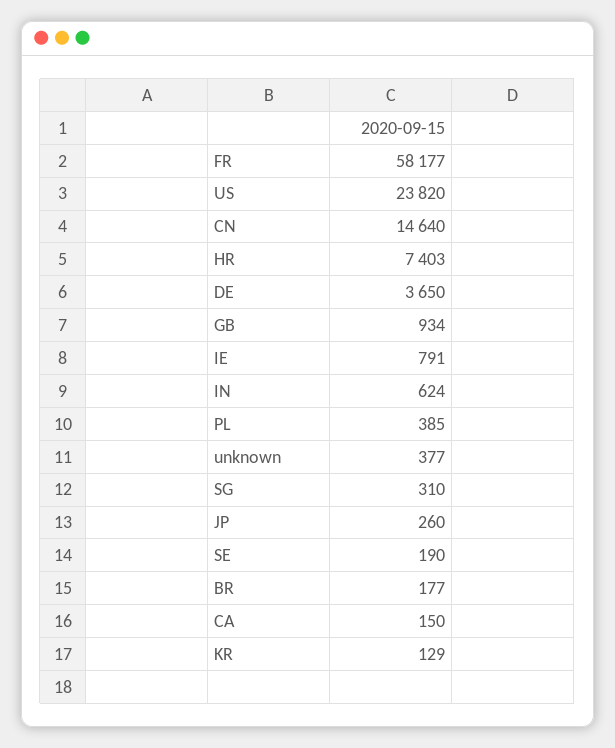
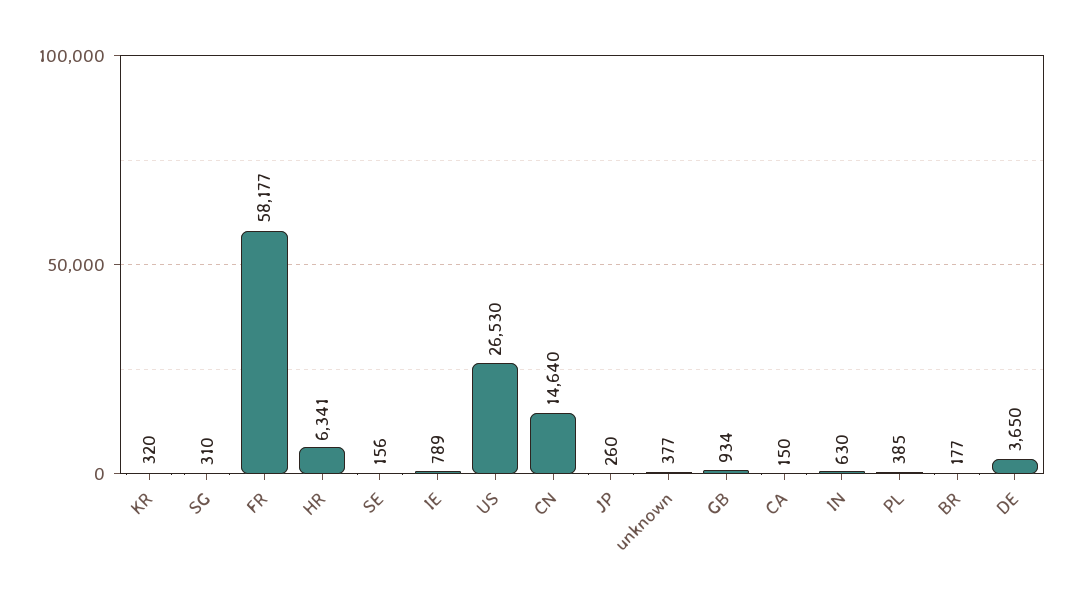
  {
    "FR": 58177,
-   "US": 23820,
+   "US": 26530,
    "CN": 14640,
-   "HR": 7403,
+   "HR": 6341,
    "DE": 3650,
    "GB": 934,
-   "IE": 791,
+   "IE": 789,
-   "IN": 624,
+   "IN": 630,
    "PL": 385,
    "unknown": 377,
    "SG": 310,
    "JP": 260,
-   "SE": 190,
+   "SE": 156,
    "BR": 177,
    "CA": 150,
-   "KR": 129
+   "KR": 320
  }

